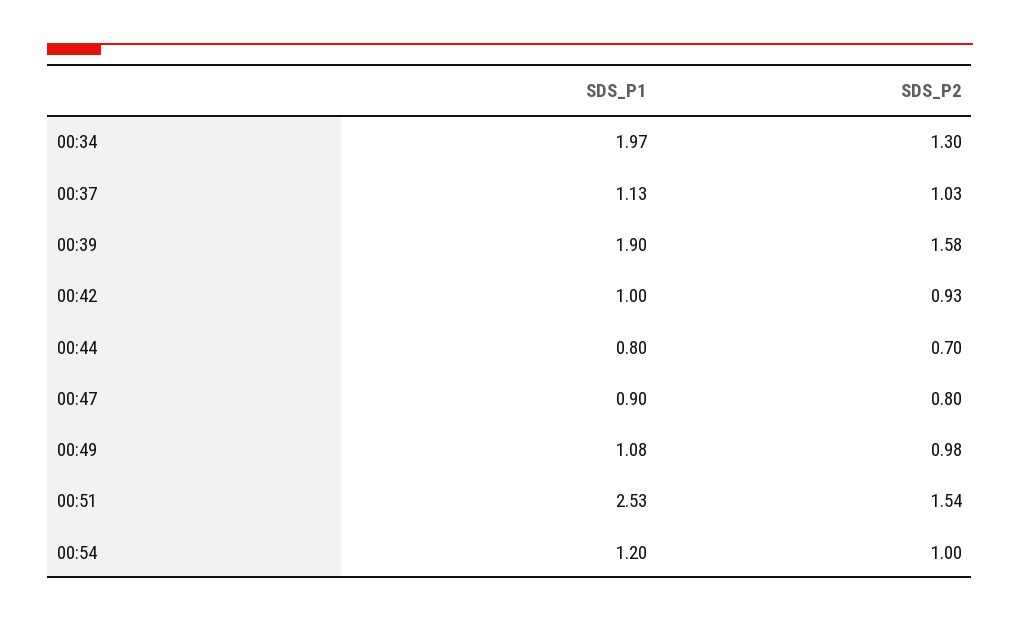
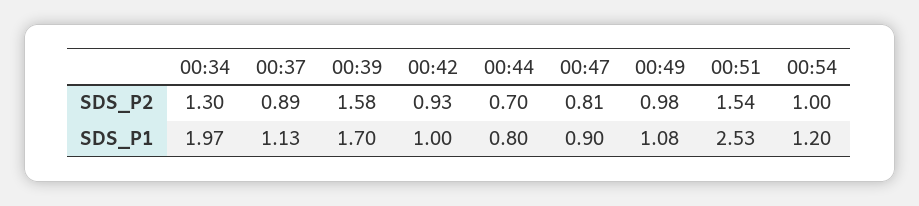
  {
    "SDS_P1": {
      "00:34": 1.97,
      "00:37": 1.13,
-     "00:39": 1.9,
+     "00:39": 1.7,
      "00:42": 1,
      "00:44": 0.8,
      "00:47": 0.9,
      "00:49": 1.08,
      "00:51": 2.53,
      "00:54": 1.2
    },
    "SDS_P2": {
      "00:34": 1.3,
-     "00:37": 1.03,
+     "00:37": 0.89,
      "00:39": 1.58,
      "00:42": 0.93,
      "00:44": 0.7,
-     "00:47": 0.8,
+     "00:47": 0.81,
      "00:49": 0.98,
      "00:51": 1.54,
      "00:54": 1
    }
  }

